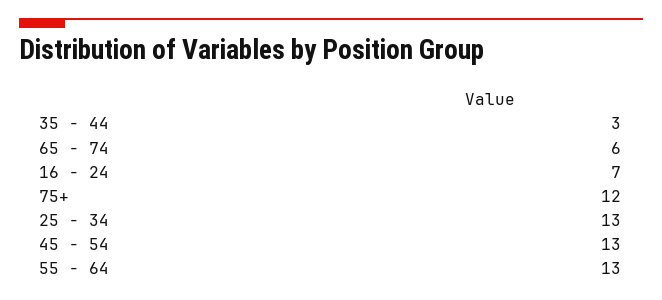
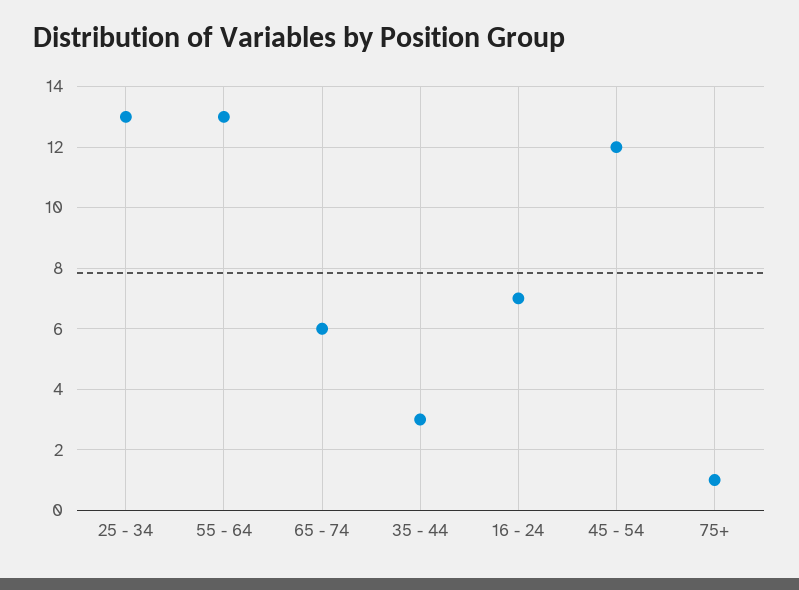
  {
    "35 - 44": 3,
    "65 - 74": 6,
    "16 - 24": 7,
-   "75+": 12,
+   "75+": 1,
    "25 - 34": 13,
-   "45 - 54": 13,
+   "45 - 54": 12,
    "55 - 64": 13
  }

